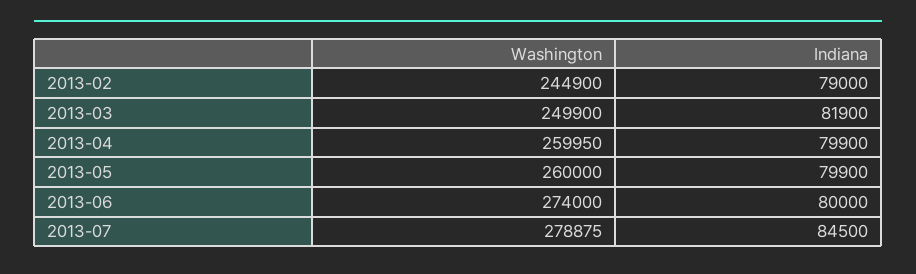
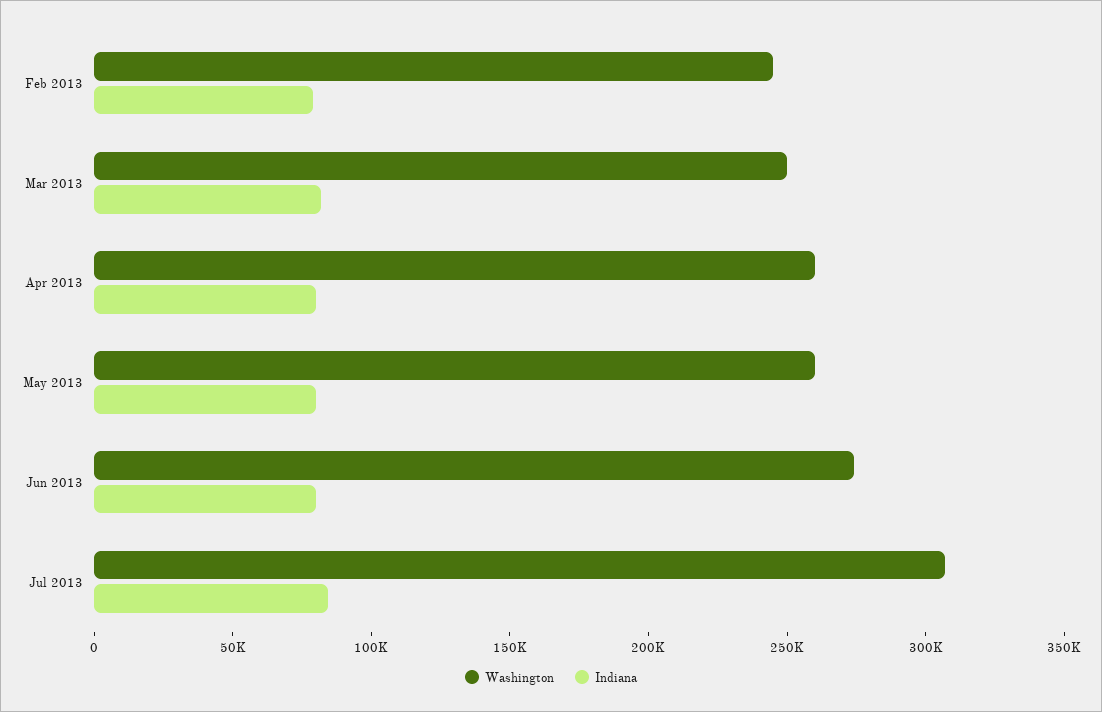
  {
    "Washington": {
      "2013-02": 244900,
      "2013-03": 249900,
      "2013-04": 259950,
      "2013-05": 260000,
      "2013-06": 274000,
-     "2013-07": 278875
+     "2013-07": 310000
    },
    "Indiana": {
      "2013-02": 79000,
      "2013-03": 81900,
      "2013-04": 79900,
      "2013-05": 79900,
      "2013-06": 80000,
      "2013-07": 84500
    }
  }

